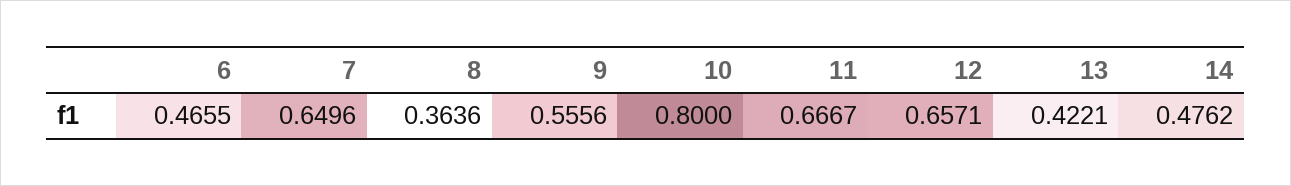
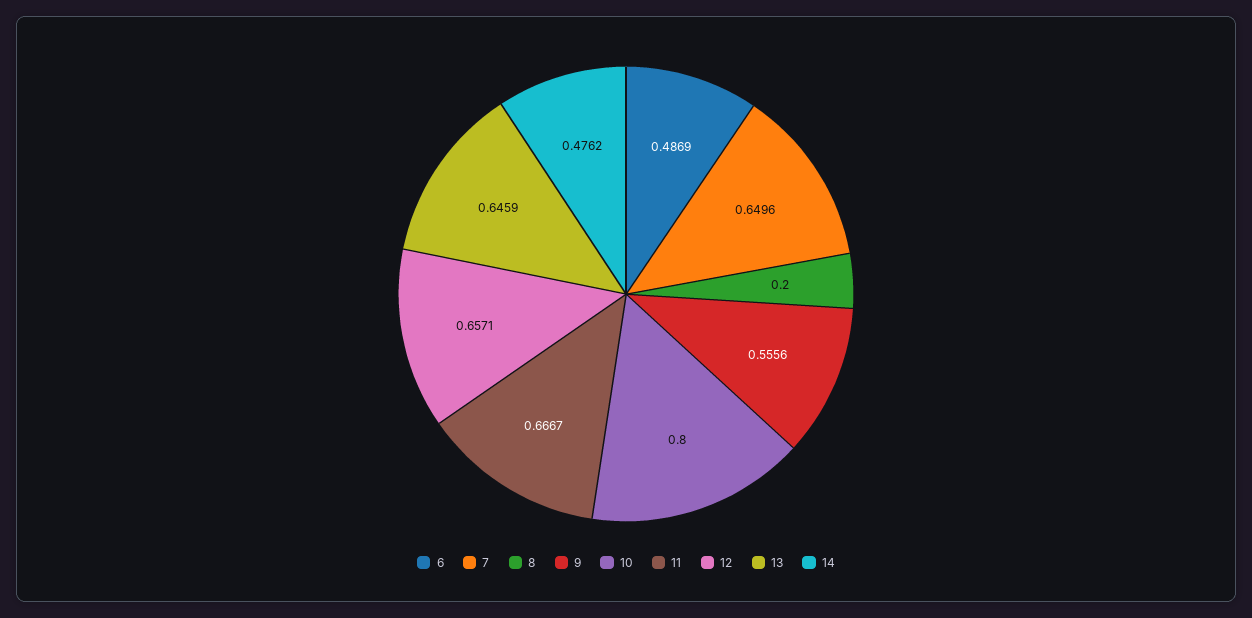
  {
-   "6": 0.4655,
+   "6": 0.4869,
    "7": 0.6496,
-   "8": 0.3636,
+   "8": 0.2,
    "9": 0.5556,
    "10": 0.8,
    "11": 0.6667,
    "12": 0.6571,
-   "13": 0.4221,
+   "13": 0.6459,
    "14": 0.4762
  }

